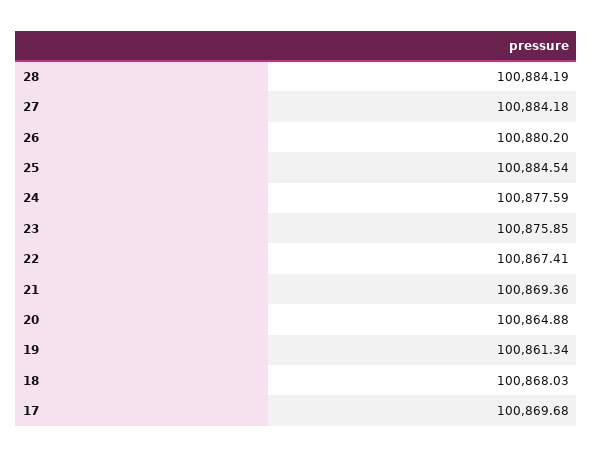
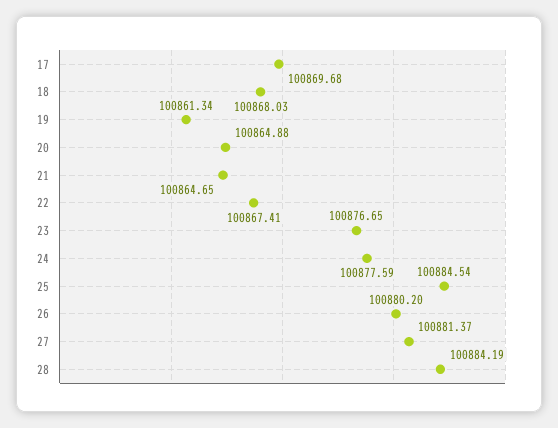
  {
    "28": 100884.19,
-   "27": 100884.18,
+   "27": 100881.37,
    "26": 100880.2,
    "25": 100884.54,
    "24": 100877.59,
-   "23": 100875.85,
+   "23": 100876.65,
    "22": 100867.41,
-   "21": 100869.36,
+   "21": 100864.65,
    "20": 100864.88,
    "19": 100861.34,
    "18": 100868.03,
    "17": 100869.68
  }

